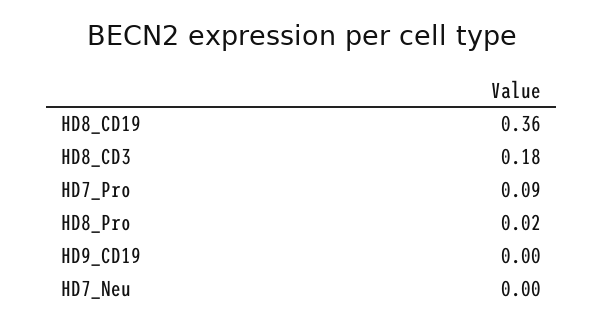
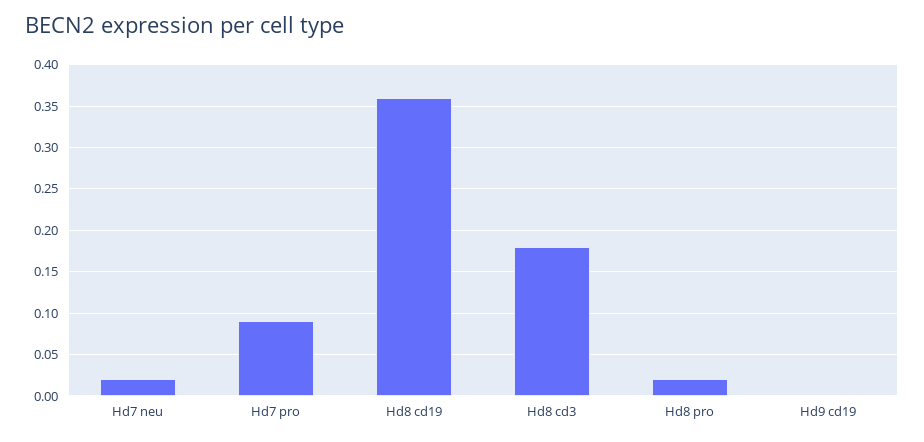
  {
    "HD8_CD19": 0.36,
    "HD8_CD3": 0.18,
    "HD7_Pro": 0.09,
    "HD8_Pro": 0.02,
    "HD9_CD19": 0,
-   "HD7_Neu": 0
+   "HD7_Neu": 0.02
  }

